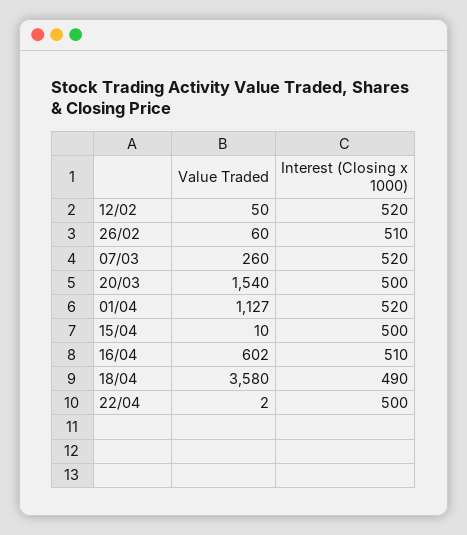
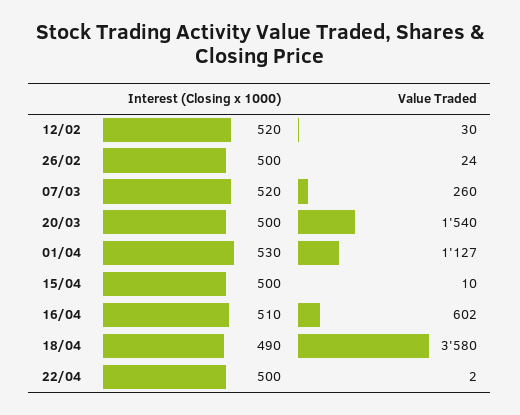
  {
    "Value Traded": {
-     "12/02": 50,
+     "12/02": 30,
-     "26/02": 60,
+     "26/02": 24,
      "07/03": 260,
      "20/03": 1540,
      "01/04": 1127,
      "15/04": 10,
      "16/04": 602,
      "18/04": 3580,
      "22/04": 2
    },
    "Interest (Closing x 1000)": {
      "12/02": 520,
-     "26/02": 510,
+     "26/02": 500,
      "07/03": 520,
      "20/03": 500,
-     "01/04": 520,
+     "01/04": 530,
      "15/04": 500,
      "16/04": 510,
      "18/04": 490,
      "22/04": 500
    }
  }

